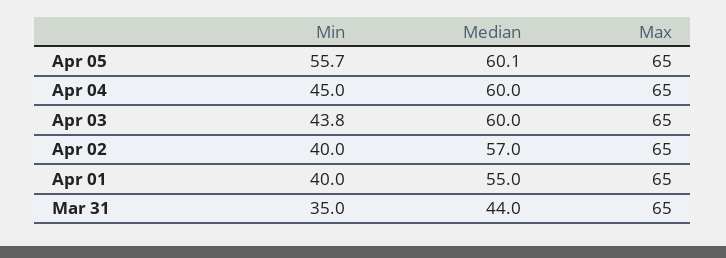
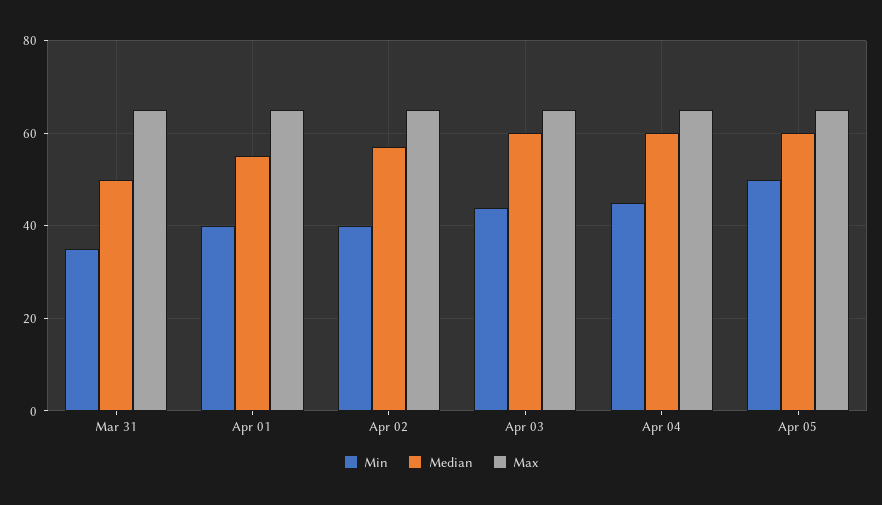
  {
    "Min": {
-     "Apr 05": 55.7,
+     "Apr 05": 50,
      "Apr 04": 45,
      "Apr 03": 43.8,
      "Apr 02": 40,
      "Apr 01": 40,
      "Mar 31": 35
    },
    "Median": {
      "Apr 05": 60.1,
      "Apr 04": 60,
      "Apr 03": 60,
      "Apr 02": 57,
      "Apr 01": 55,
-     "Mar 31": 44
+     "Mar 31": 50
    },
    "Max": {
      "Apr 05": 65,
      "Apr 04": 65,
      "Apr 03": 65,
      "Apr 02": 65,
      "Apr 01": 65,
      "Mar 31": 65
    }
  }

